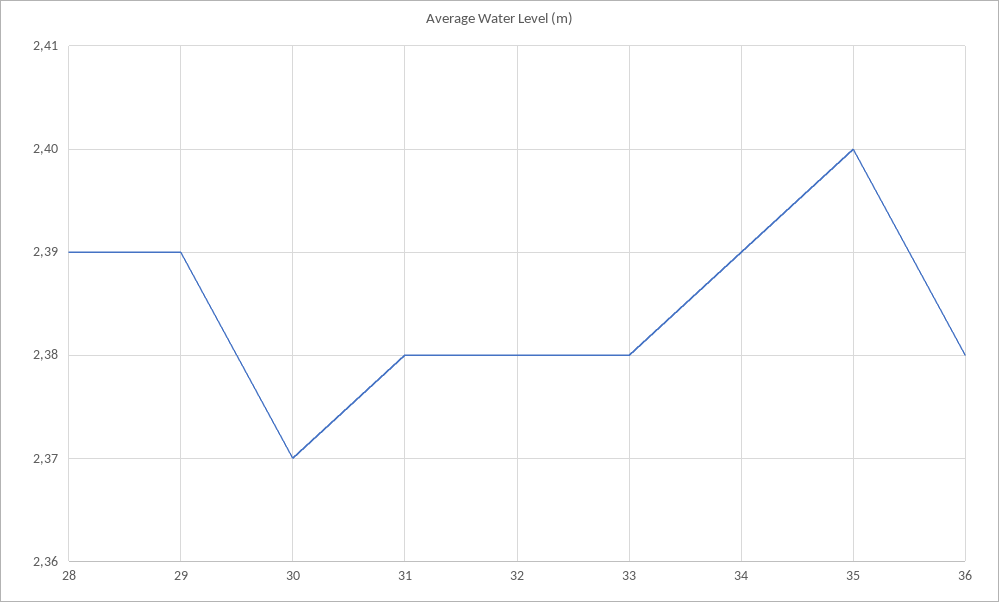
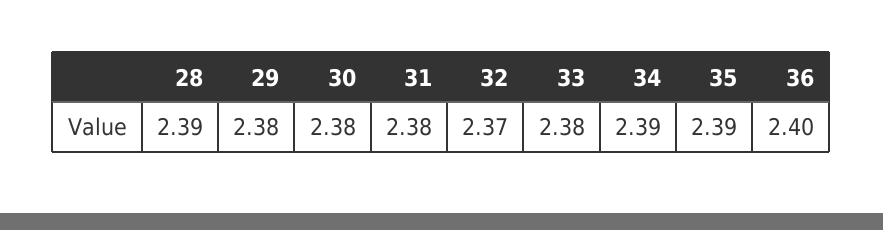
  {
    "28": 2.39,
-   "29": 2.39,
+   "29": 2.38,
-   "30": 2.37,
+   "30": 2.38,
    "31": 2.38,
-   "32": 2.38,
+   "32": 2.37,
    "33": 2.38,
    "34": 2.39,
-   "35": 2.4,
+   "35": 2.39,
-   "36": 2.38
+   "36": 2.4
  }

